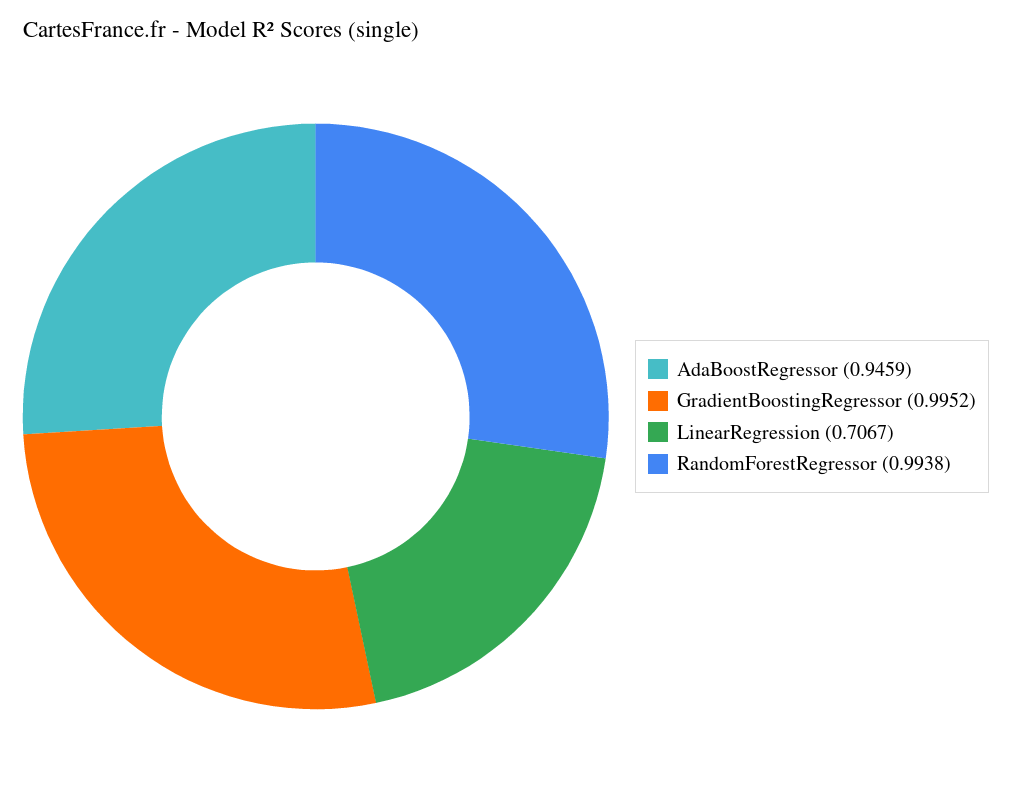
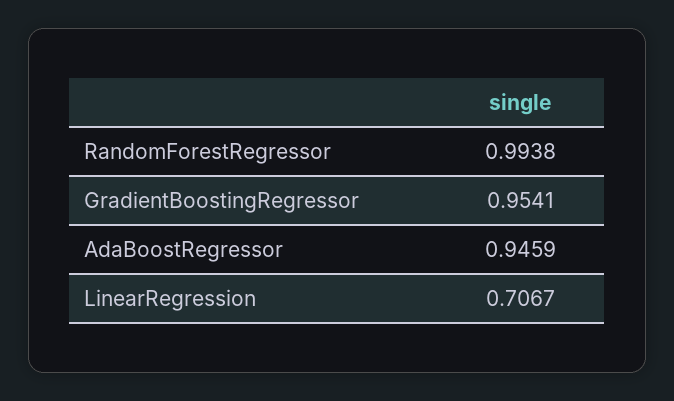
  {
    "AdaBoostRegressor": 0.9459,
-   "GradientBoostingRegressor": 0.9952,
+   "GradientBoostingRegressor": 0.9541,
    "LinearRegression": 0.7067,
    "RandomForestRegressor": 0.9938
  }

